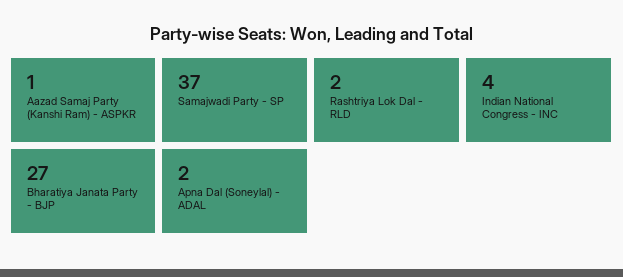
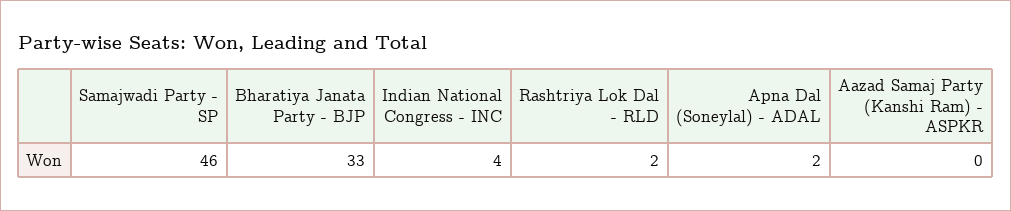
  {
-   "Aazad Samaj Party (Kanshi Ram) - ASPKR": 1,
+   "Aazad Samaj Party (Kanshi Ram) - ASPKR": 0,
-   "Samajwadi Party - SP": 37,
+   "Samajwadi Party - SP": 46,
    "Rashtriya Lok Dal - RLD": 2,
    "Indian National Congress - INC": 4,
-   "Bharatiya Janata Party - BJP": 27,
+   "Bharatiya Janata Party - BJP": 33,
    "Apna Dal (Soneylal) - ADAL": 2
  }

